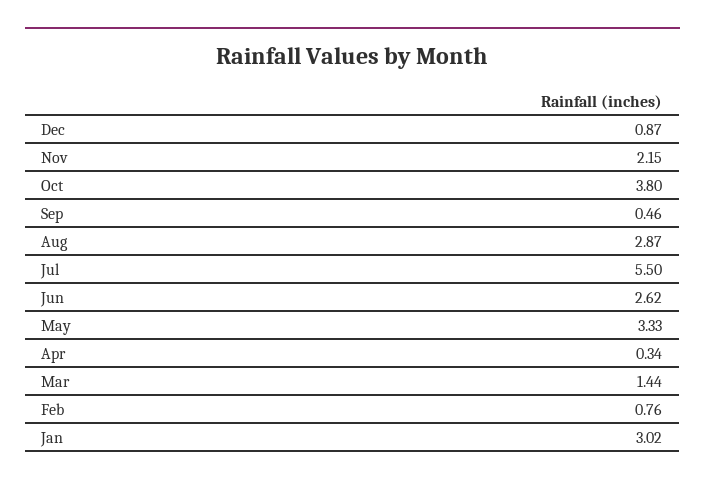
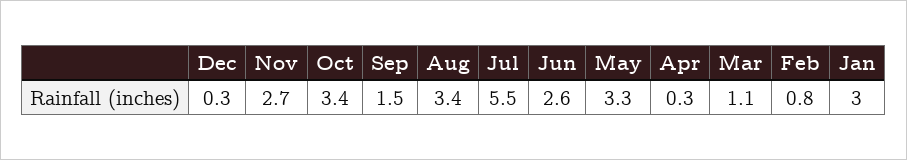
  {
-   "Dec": 0.87,
+   "Dec": 0.3,
-   "Nov": 2.15,
+   "Nov": 2.7,
-   "Oct": 3.8,
+   "Oct": 3.4,
-   "Sep": 0.46,
+   "Sep": 1.5,
-   "Aug": 2.87,
+   "Aug": 3.4,
    "Jul": 5.5,
    "Jun": 2.62,
    "May": 3.33,
    "Apr": 0.34,
-   "Mar": 1.44,
+   "Mar": 1.1,
    "Feb": 0.76,
    "Jan": 3.02
  }

